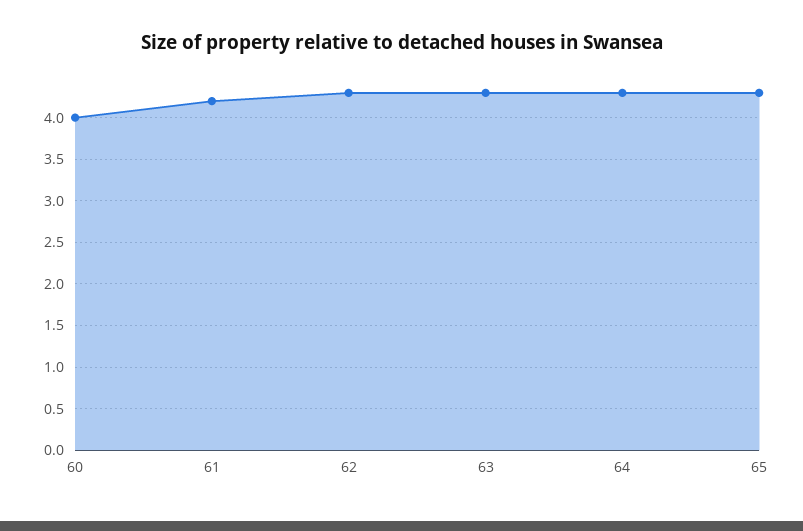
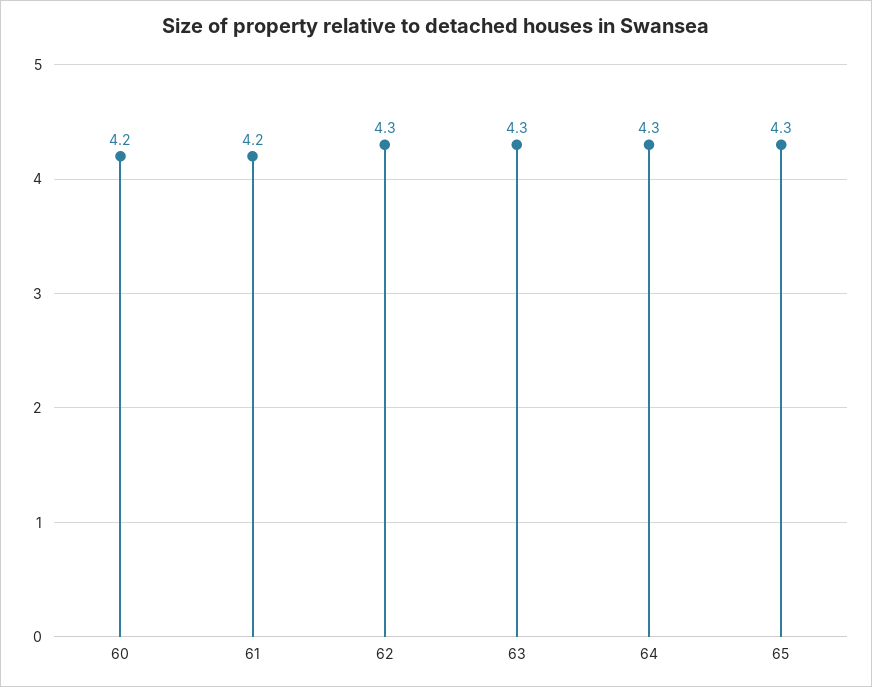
  {
-   "60": 4,
+   "60": 4.2,
    "61": 4.2,
    "62": 4.3,
    "63": 4.3,
    "64": 4.3,
    "65": 4.3
  }

